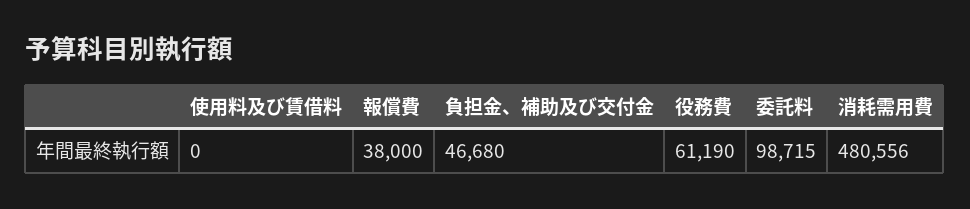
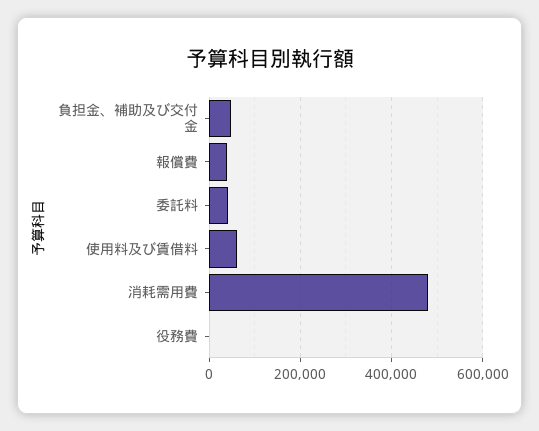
  {
-   "使用料及び賃借料": 0,
+   "使用料及び賃借料": 60000,
    "報償費": 38000,
    "負担金、補助及び交付金": 46680,
-   "役務費": 61190,
+   "役務費": 0,
-   "委託料": 98715,
+   "委託料": 40000,
    "消耗需用費": 480556
  }

